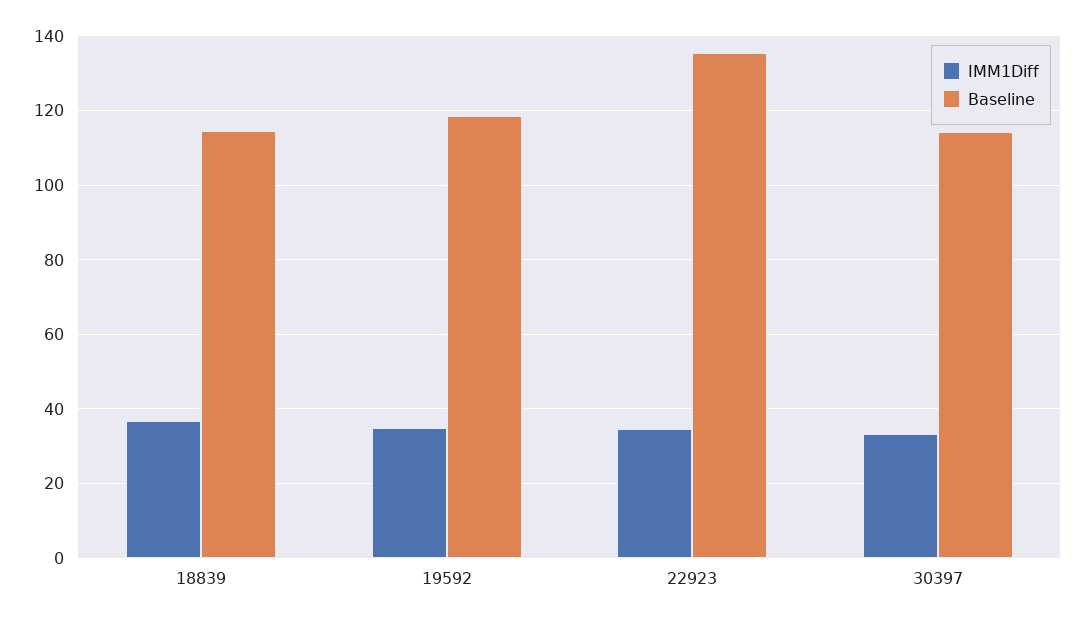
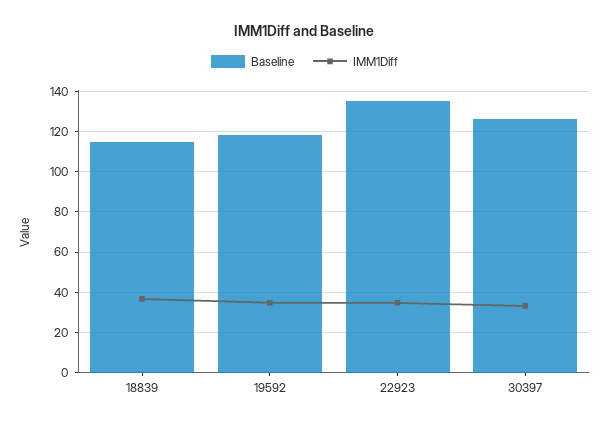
  {
    "IMM1Diff": {
      "18839": 36,
      "19592": 34,
      "22923": 34,
      "30397": 34
    },
    "Baseline": {
      "18839": 114,
      "19592": 118,
      "22923": 136,
-     "30397": 114
+     "30397": 125
    }
  }

